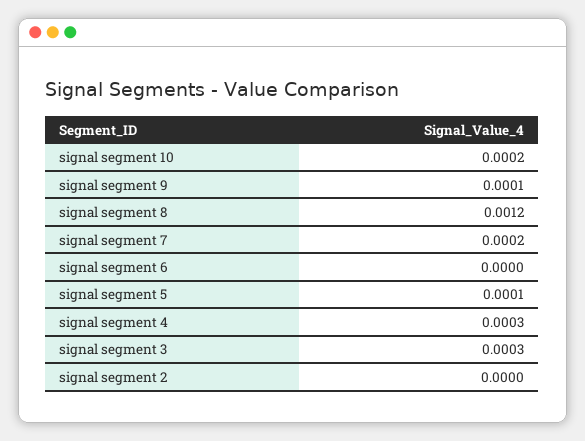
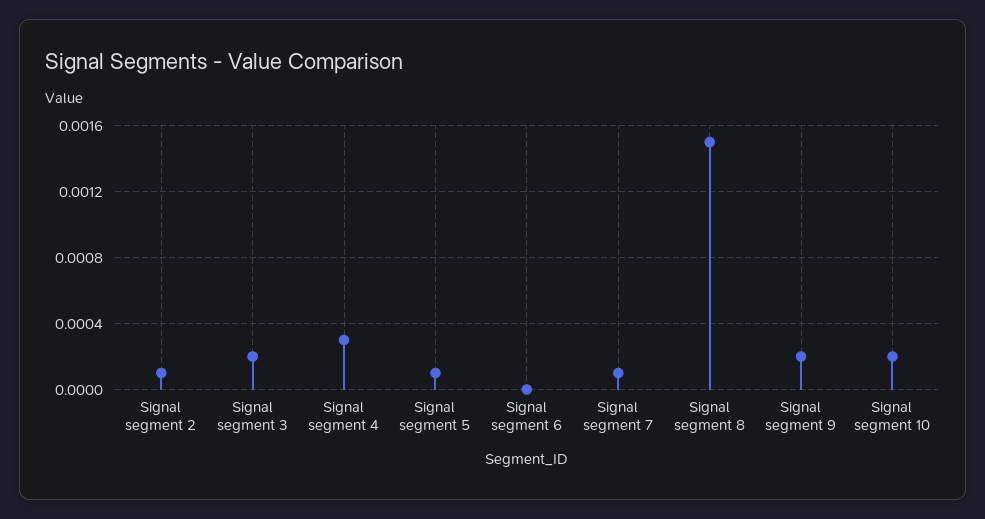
  {
    "signal segment 10": 0.0002,
-   "signal segment 9": 0.0001,
+   "signal segment 9": 0.0002,
-   "signal segment 8": 0.0012,
+   "signal segment 8": 0.0015,
-   "signal segment 7": 0.0002,
+   "signal segment 7": 0.0001,
    "signal segment 6": 0,
    "signal segment 5": 0.0001,
    "signal segment 4": 0.0003,
-   "signal segment 3": 0.0003,
+   "signal segment 3": 0.0002,
-   "signal segment 2": 0
+   "signal segment 2": 0.0001
  }

